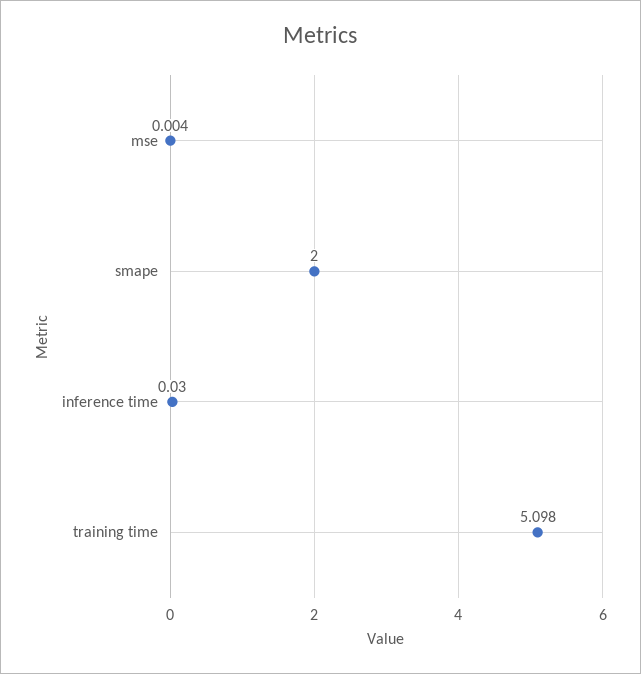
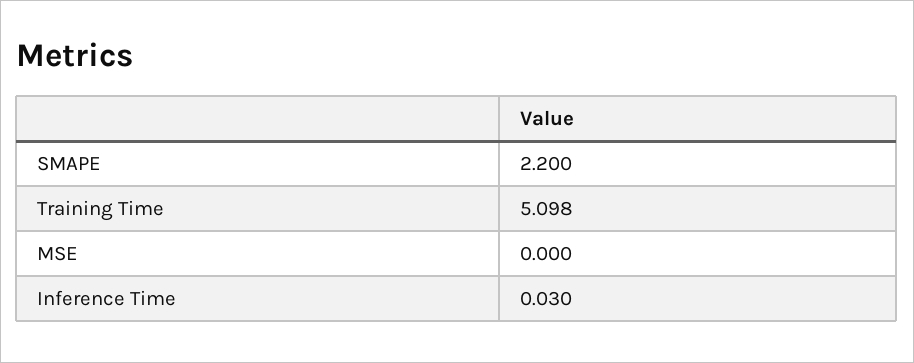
  {
-   "mse": 0.004,
+   "mse": 0,
-   "smape": 2,
+   "smape": 2.2,
    "inference time": 0.03,
    "training time": 5.098
  }

